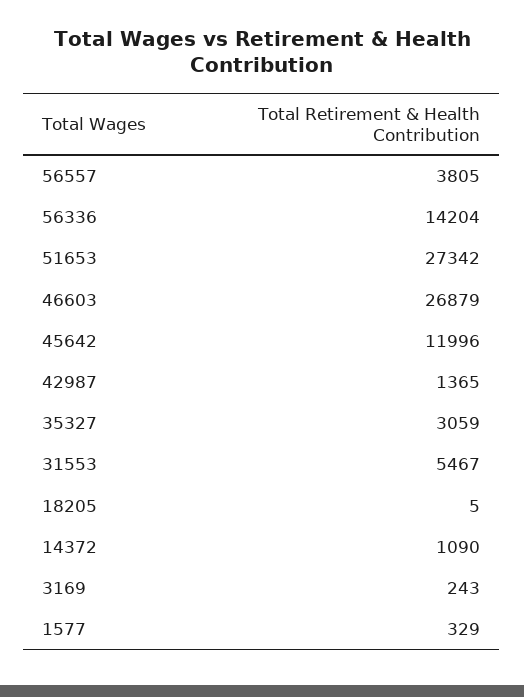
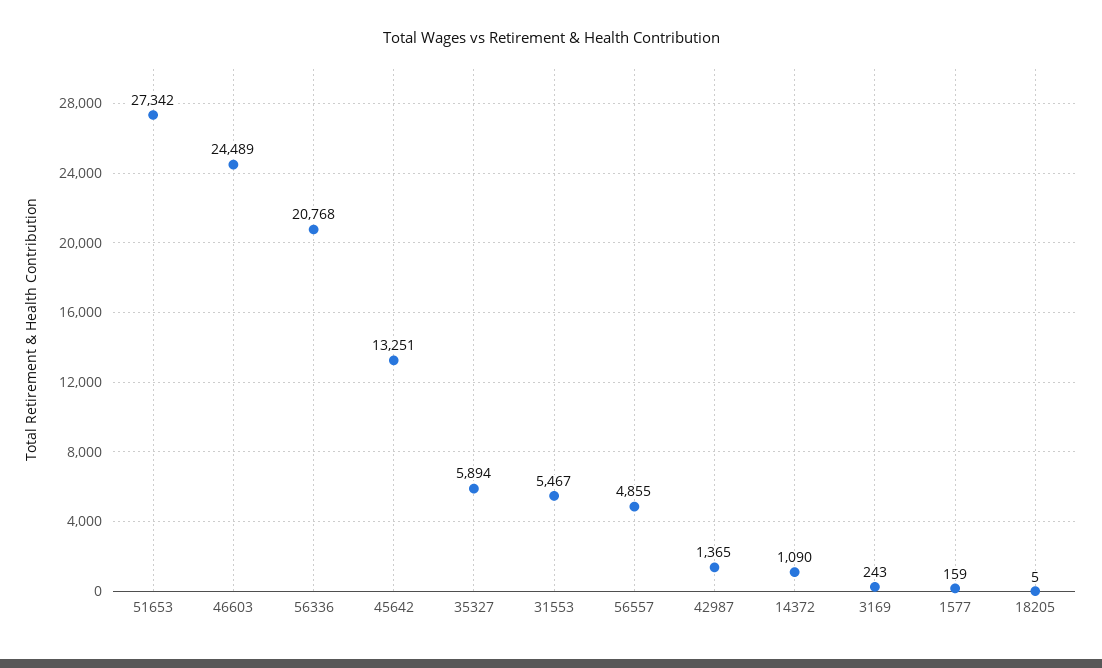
  {
-   "56557": 3805,
+   "56557": 4855,
-   "56336": 14204,
+   "56336": 20768,
    "51653": 27342,
-   "46603": 26879,
+   "46603": 24489,
-   "45642": 11996,
+   "45642": 13251,
    "42987": 1365,
-   "35327": 3059,
+   "35327": 5894,
    "31553": 5467,
    "18205": 5,
    "14372": 1090,
    "3169": 243,
-   "1577": 329
+   "1577": 159
  }

